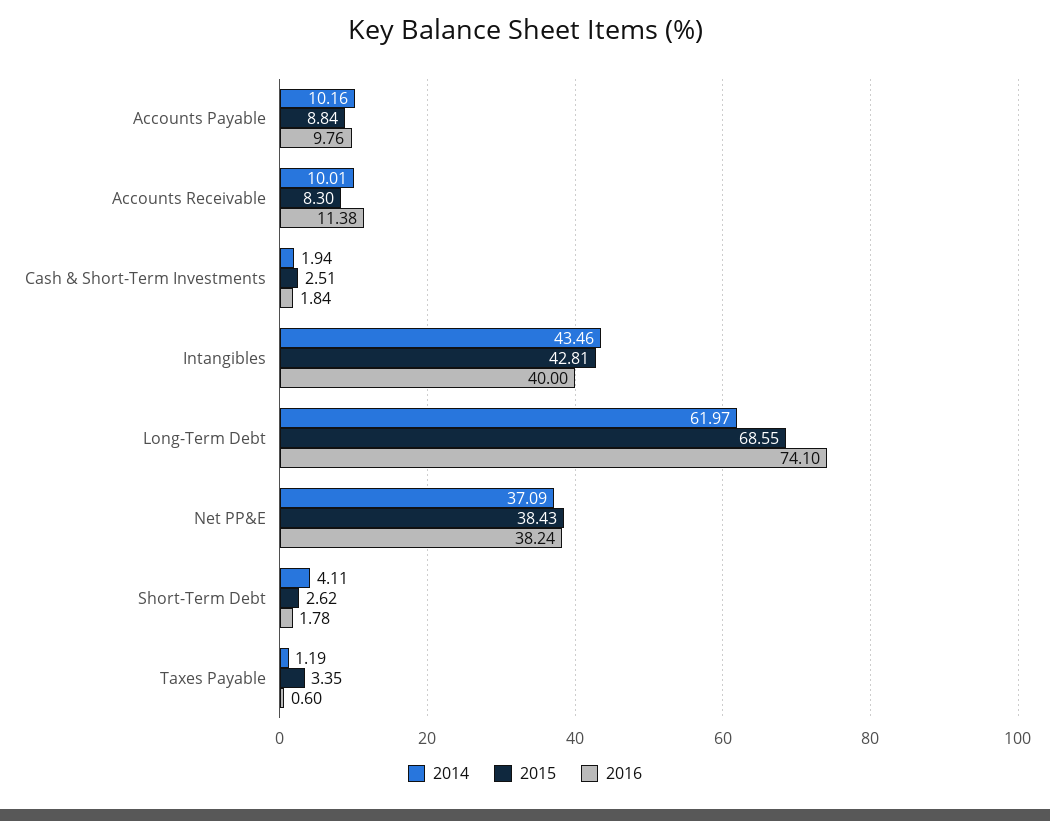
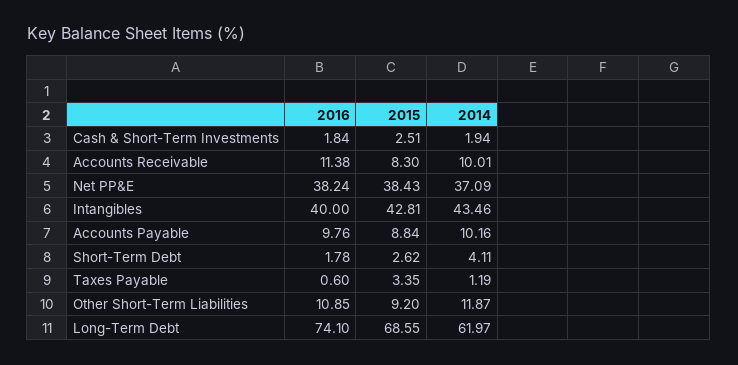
  {
    "2014": {
      "Accounts Payable": 10.16,
      "Accounts Receivable": 10.01,
      "Cash & Short-Term Investments": 1.94,
      "Intangibles": 43.46,
      "Long-Term Debt": 61.97,
      "Net PP&E": 37.09,
      "Short-Term Debt": 4.11,
-     "Taxes Payable": 1.19
+     "Taxes Payable": 1.19,
+     "Other Short-Term Liabilities": 11.87
    },
    "2015": {
      "Accounts Payable": 8.84,
      "Accounts Receivable": 8.3,
      "Cash & Short-Term Investments": 2.51,
      "Intangibles": 42.81,
      "Long-Term Debt": 68.55,
      "Net PP&E": 38.43,
      "Short-Term Debt": 2.62,
-     "Taxes Payable": 3.35
+     "Taxes Payable": 3.35,
+     "Other Short-Term Liabilities": 9.2
    },
    "2016": {
      "Accounts Payable": 9.76,
      "Accounts Receivable": 11.38,
      "Cash & Short-Term Investments": 1.84,
      "Intangibles": 40,
      "Long-Term Debt": 74.1,
      "Net PP&E": 38.24,
      "Short-Term Debt": 1.78,
-     "Taxes Payable": 0.6
+     "Taxes Payable": 0.6,
+     "Other Short-Term Liabilities": 10.85
    }
  }

